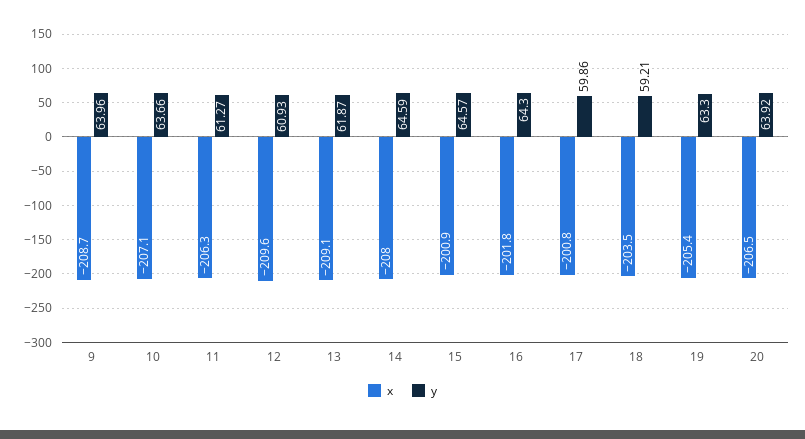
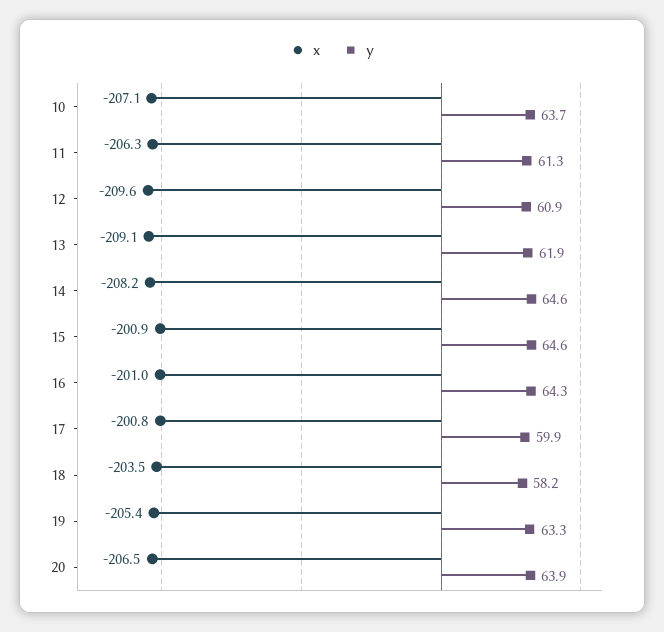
  {
    "x": {
-     "9": -208.7,
      "10": -207.1,
      "11": -206.3,
      "12": -209.6,
      "13": -209.1,
-     "14": -208,
+     "14": -208.2,
      "15": -200.9,
-     "16": -201.8,
+     "16": -201,
      "17": -200.8,
      "18": -203.5,
      "19": -205.4,
      "20": -206.5
    },
    "y": {
-     "9": 63.96,
      "10": 63.66,
      "11": 61.27,
      "12": 60.93,
      "13": 61.87,
      "14": 64.59,
      "15": 64.57,
      "16": 64.3,
      "17": 59.86,
-     "18": 59.21,
+     "18": 58.2,
      "19": 63.3,
      "20": 63.92
    }
  }

